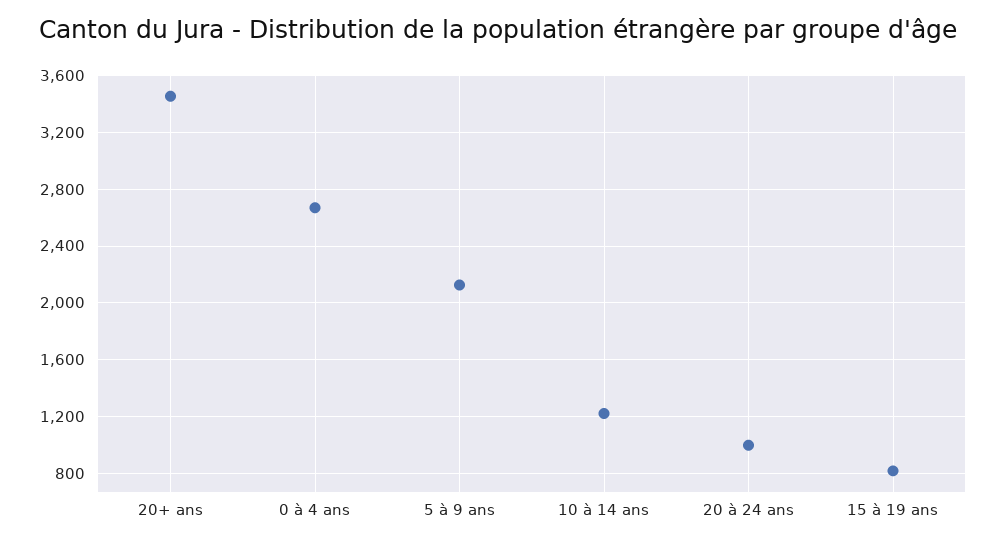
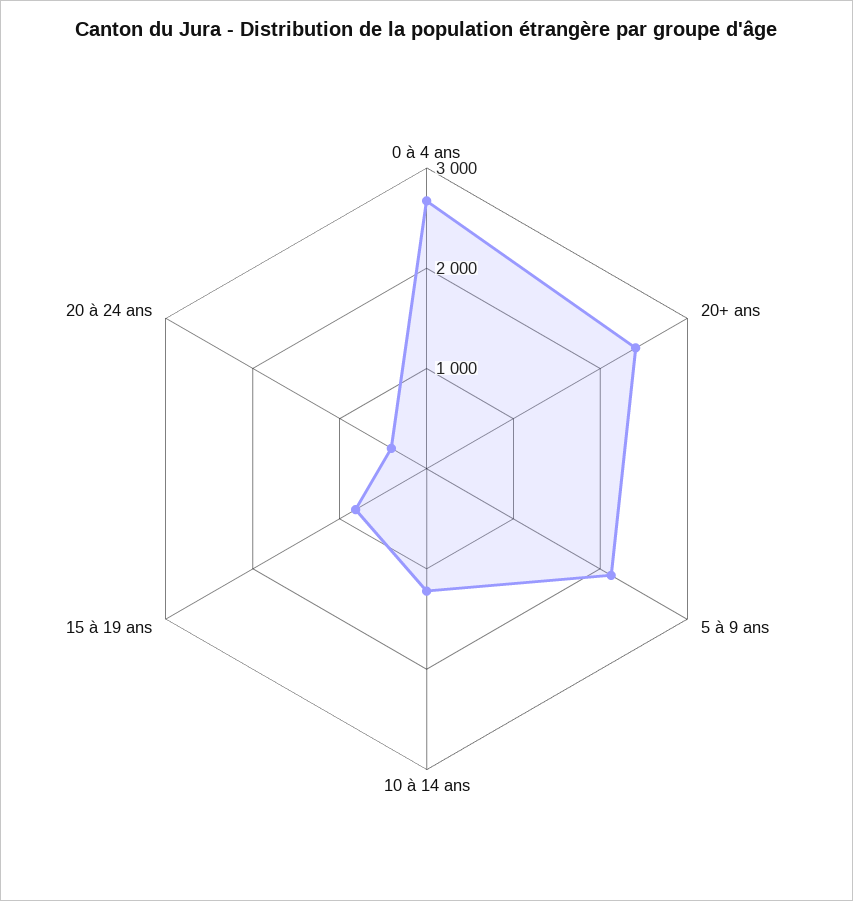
  {
-   "20+ ans": 3450,
+   "20+ ans": 2400,
    "0 à 4 ans": 2650,
    "5 à 9 ans": 2150,
    "10 à 14 ans": 1200,
-   "20 à 24 ans": 1000,
+   "20 à 24 ans": 400,
    "15 à 19 ans": 800
  }

